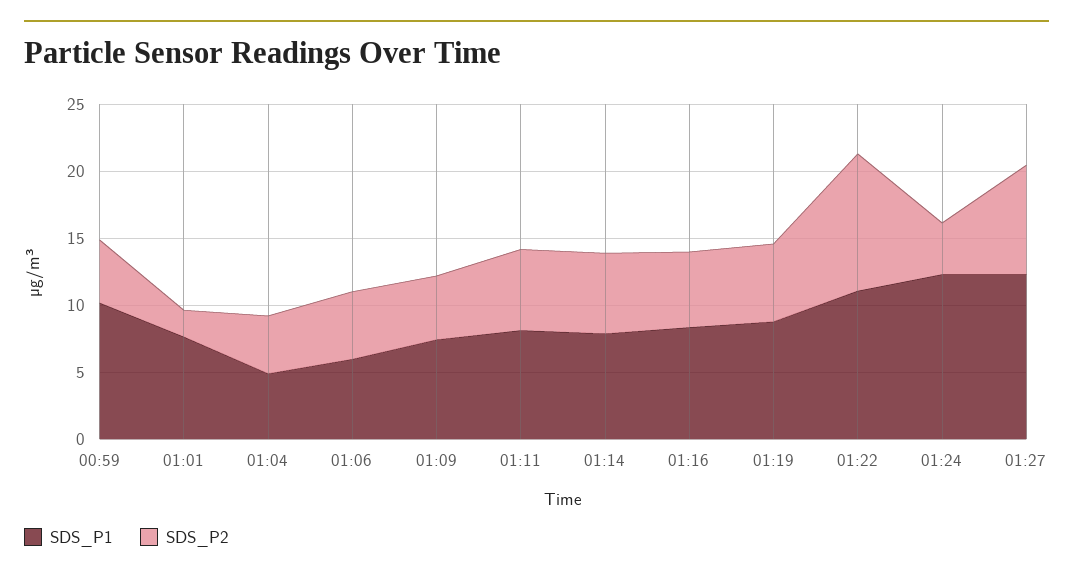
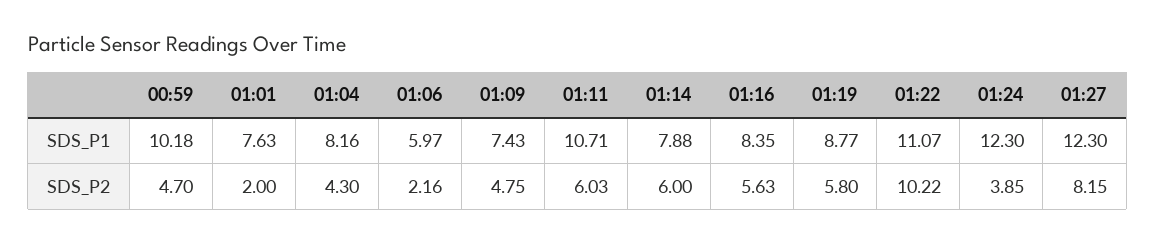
  {
    "SDS_P1": {
      "00:59": 10.18,
      "01:01": 7.63,
-     "01:04": 5,
+     "01:04": 8.16,
      "01:06": 5.97,
      "01:09": 7.43,
-     "01:11": 8,
+     "01:11": 10.71,
      "01:14": 7.88,
      "01:16": 8.35,
      "01:19": 8.77,
      "01:22": 11.07,
      "01:24": 12.3,
      "01:27": 12.3
    },
    "SDS_P2": {
      "00:59": 4.7,
      "01:01": 2,
      "01:04": 4.3,
-     "01:06": 5,
+     "01:06": 2.16,
      "01:09": 4.75,
      "01:11": 6.03,
      "01:14": 6,
      "01:16": 5.63,
      "01:19": 5.8,
      "01:22": 10.22,
      "01:24": 3.85,
      "01:27": 8.15
    }
  }

